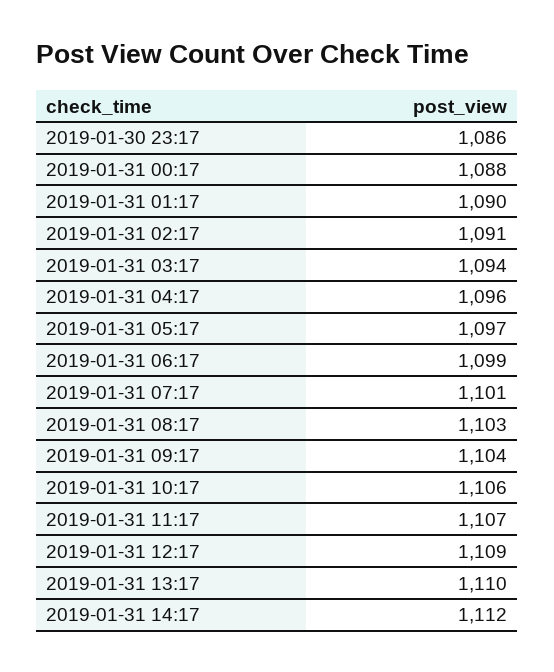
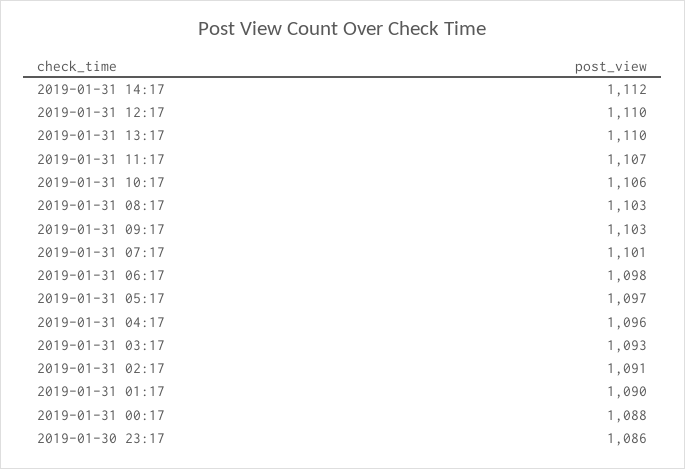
  {
    "2019-01-30 23:17": 1086,
    "2019-01-31 00:17": 1088,
    "2019-01-31 01:17": 1090,
    "2019-01-31 02:17": 1091,
-   "2019-01-31 03:17": 1094,
+   "2019-01-31 03:17": 1093,
    "2019-01-31 04:17": 1096,
    "2019-01-31 05:17": 1097,
-   "2019-01-31 06:17": 1099,
+   "2019-01-31 06:17": 1098,
    "2019-01-31 07:17": 1101,
    "2019-01-31 08:17": 1103,
-   "2019-01-31 09:17": 1104,
+   "2019-01-31 09:17": 1103,
    "2019-01-31 10:17": 1106,
    "2019-01-31 11:17": 1107,
-   "2019-01-31 12:17": 1109,
+   "2019-01-31 12:17": 1110,
    "2019-01-31 13:17": 1110,
    "2019-01-31 14:17": 1112
  }

